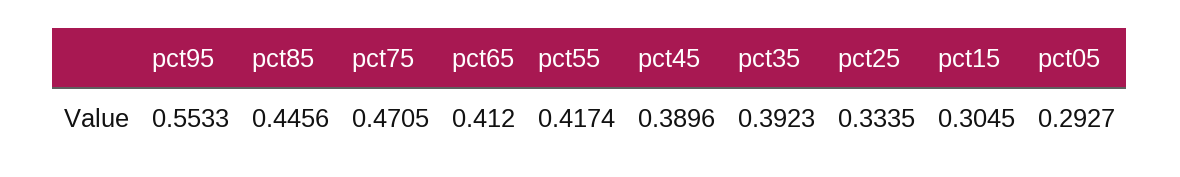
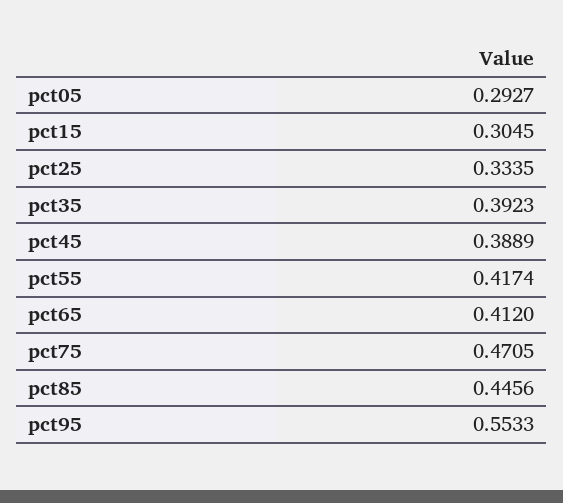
  {
    "pct95": 0.5533,
    "pct85": 0.4456,
    "pct75": 0.4705,
    "pct65": 0.412,
    "pct55": 0.4174,
-   "pct45": 0.3896,
+   "pct45": 0.3889,
    "pct35": 0.3923,
    "pct25": 0.3335,
    "pct15": 0.3045,
    "pct05": 0.2927
  }

